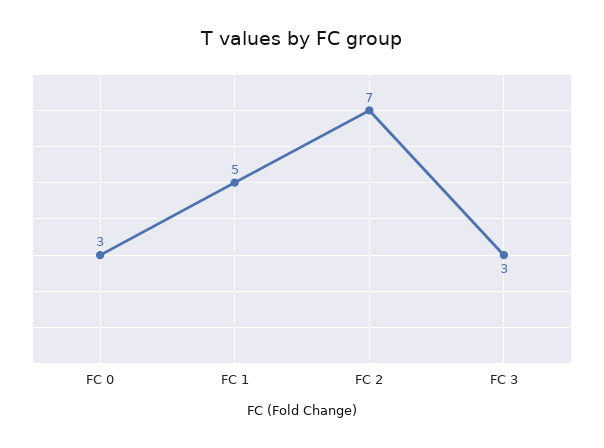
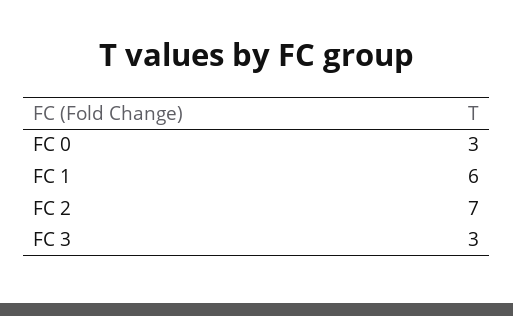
  {
    "FC 0": 3,
-   "FC 1": 5,
+   "FC 1": 6,
    "FC 2": 7,
    "FC 3": 3
  }

